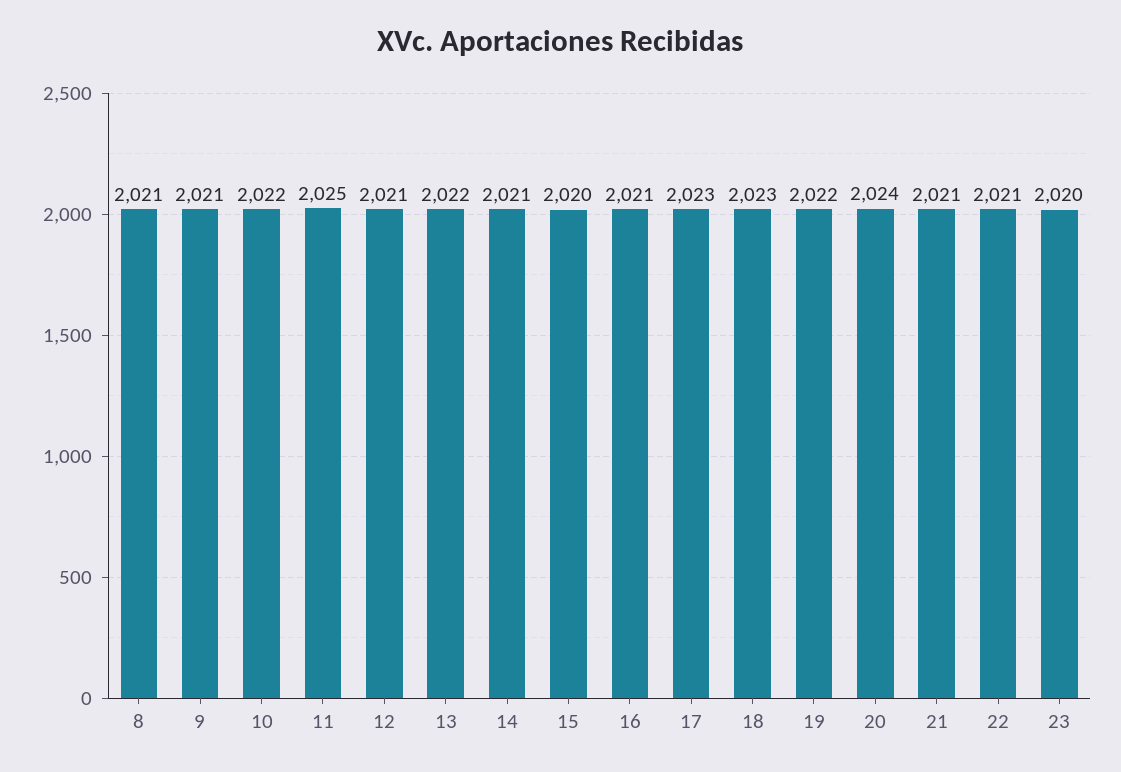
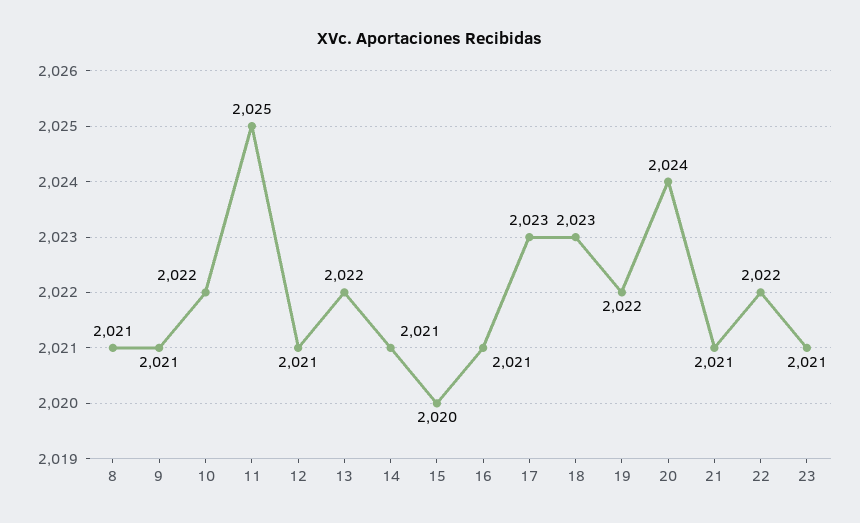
  {
    "8": 2021,
    "9": 2021,
    "10": 2022,
    "11": 2025,
    "12": 2021,
    "13": 2022,
    "14": 2021,
    "15": 2020,
    "16": 2021,
    "17": 2023,
    "18": 2023,
    "19": 2022,
    "20": 2024,
    "21": 2021,
-   "22": 2021,
+   "22": 2022,
-   "23": 2020
+   "23": 2021
  }

